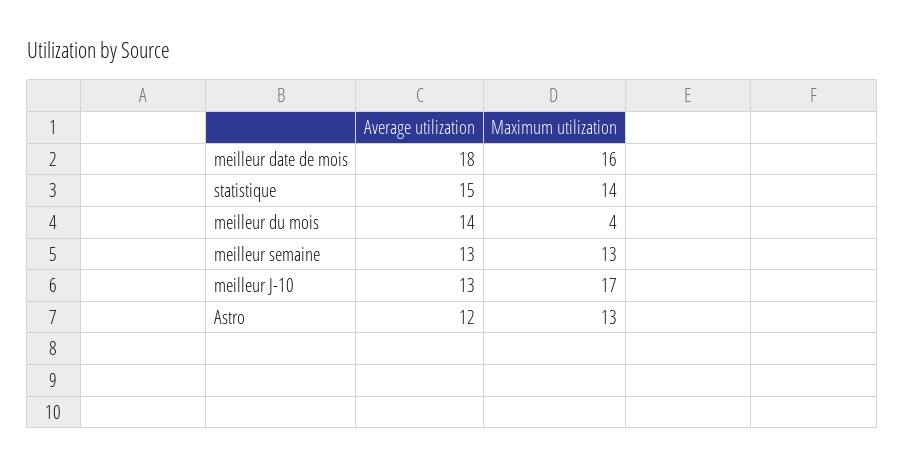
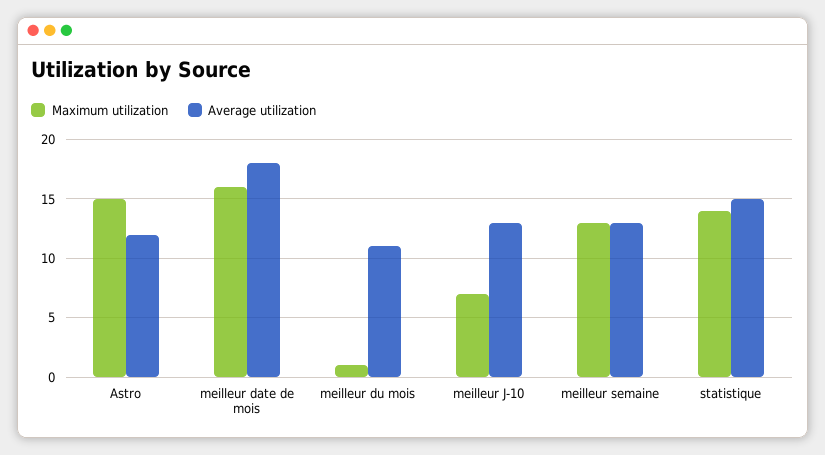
  {
    "Average utilization": {
      "meilleur date de mois": 18,
      "statistique": 15,
-     "meilleur du mois": 14,
+     "meilleur du mois": 11,
      "meilleur semaine": 13,
      "meilleur J-10": 13,
      "Astro": 12
    },
    "Maximum utilization": {
      "meilleur date de mois": 16,
      "statistique": 14,
-     "meilleur du mois": 4,
+     "meilleur du mois": 1,
      "meilleur semaine": 13,
-     "meilleur J-10": 17,
+     "meilleur J-10": 7,
-     "Astro": 13
+     "Astro": 15
    }
  }

